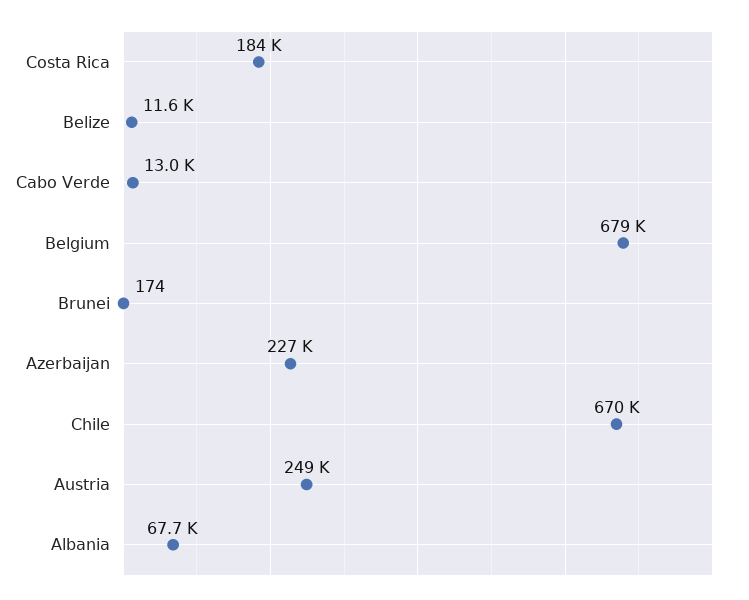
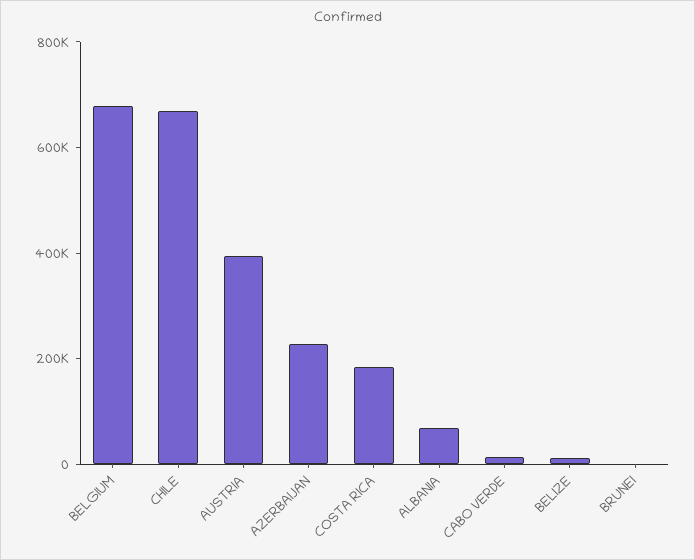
  {
    "Costa Rica": 184000,
    "Belize": 11600,
    "Cabo Verde": 13000,
    "Belgium": 679000,
    "Brunei": 174,
    "Azerbaijan": 227000,
    "Chile": 670000,
-   "Austria": 249000,
+   "Austria": 400000,
    "Albania": 67700
  }

